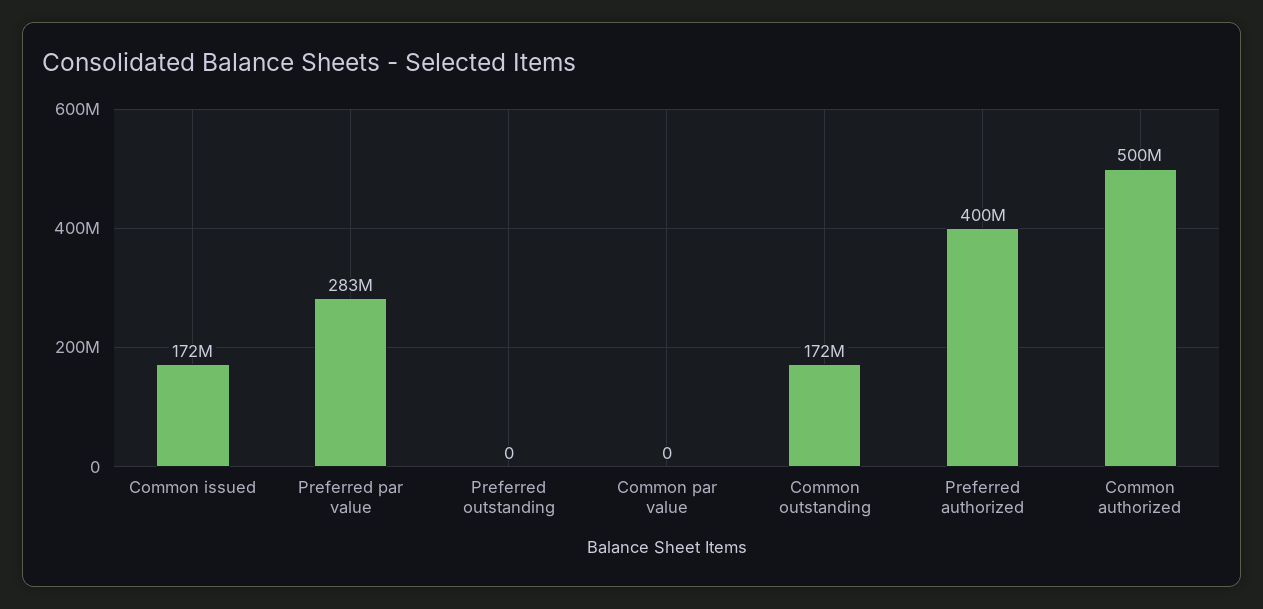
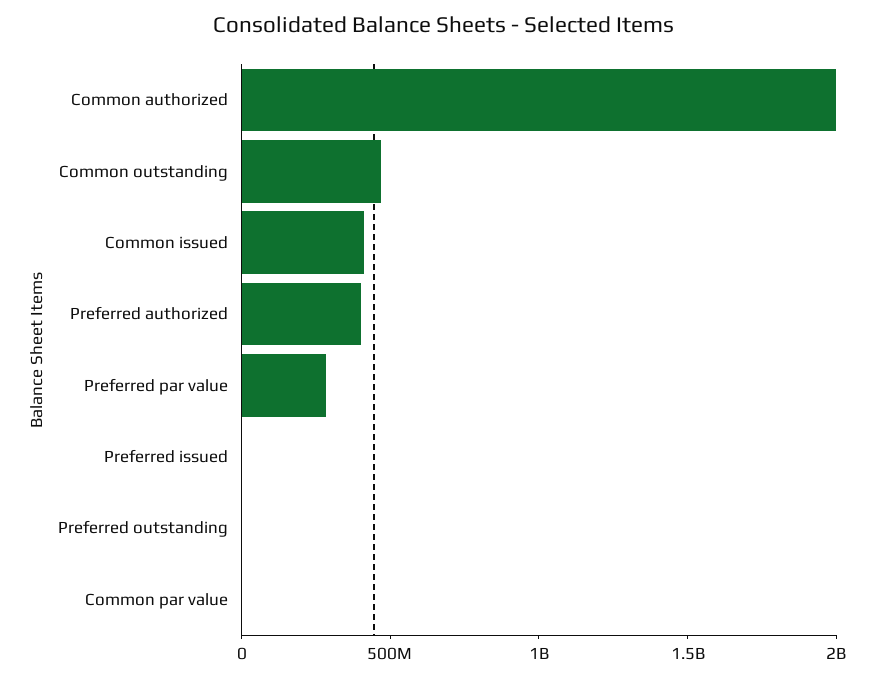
  {
-   "Common issued": 172000000,
+   "Common issued": 400000000,
    "Preferred par value": 283000000,
    "Preferred outstanding": 0,
    "Common par value": 0,
-   "Common outstanding": 172000000,
+   "Common outstanding": 500000000,
    "Preferred authorized": 400000000,
-   "Common authorized": 500000000
+   "Common authorized": 2000000000,
+   "Preferred issued": 0
  }

